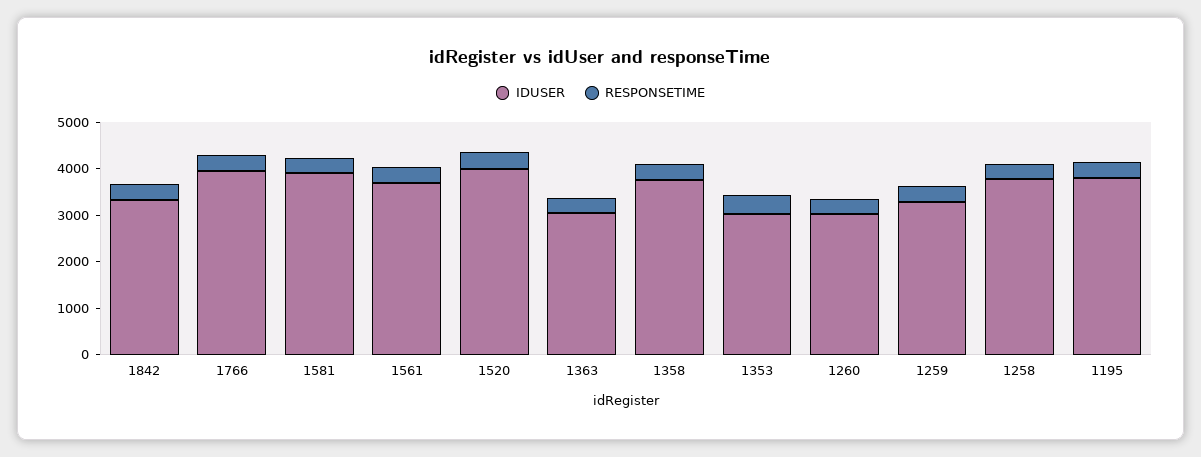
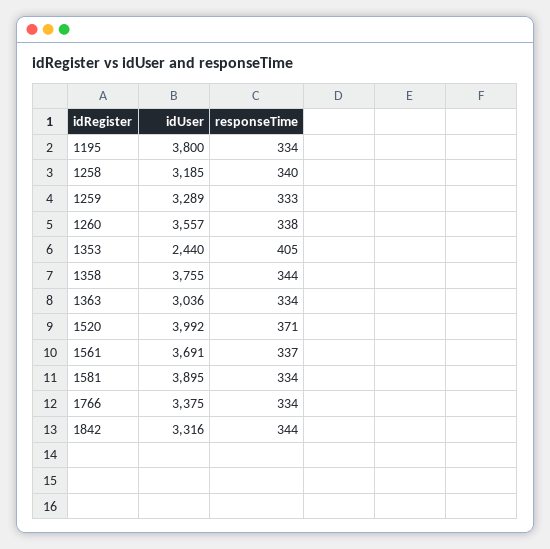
  {
    "IDUSER": {
      "1842": 3316,
-     "1766": 4000,
+     "1766": 3375,
      "1581": 3895,
      "1561": 3691,
      "1520": 3992,
      "1363": 3036,
      "1358": 3755,
-     "1353": 3000,
+     "1353": 2440,
-     "1260": 3000,
+     "1260": 3557,
      "1259": 3289,
-     "1258": 3800,
+     "1258": 3185,
      "1195": 3800
    },
    "RESPONSETIME": {
      "1842": 344,
      "1766": 334,
      "1581": 334,
      "1561": 337,
      "1520": 371,
      "1363": 334,
      "1358": 344,
      "1353": 405,
      "1260": 338,
      "1259": 333,
      "1258": 340,
      "1195": 334
    }
  }

